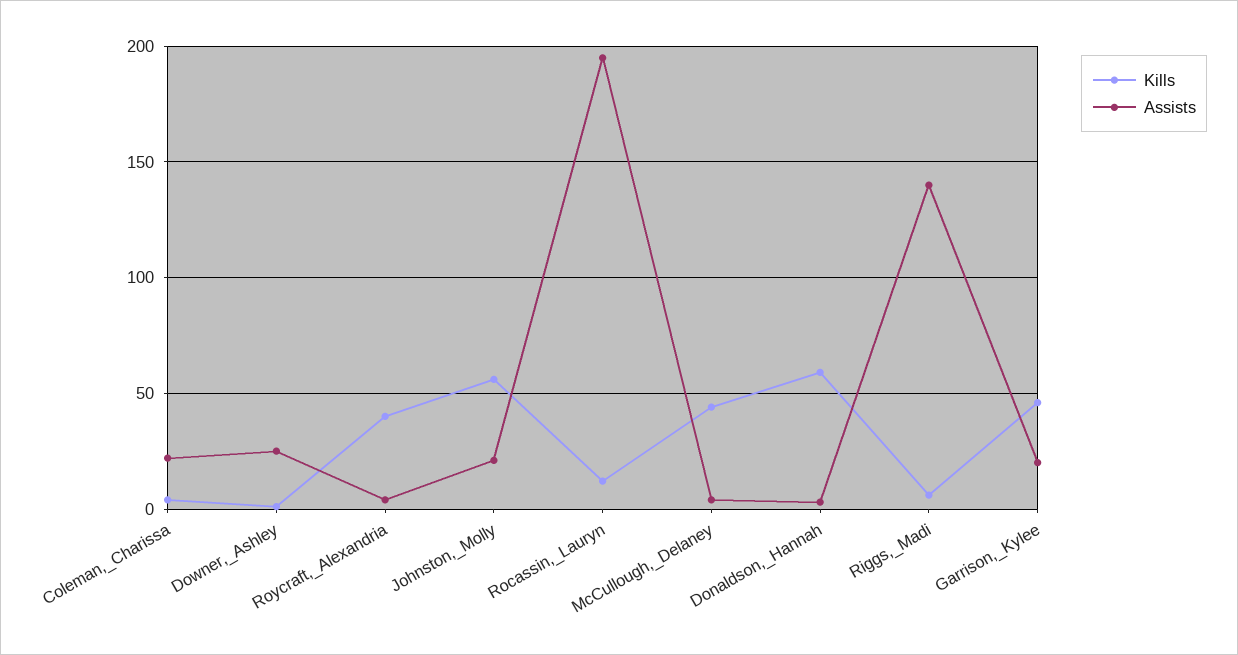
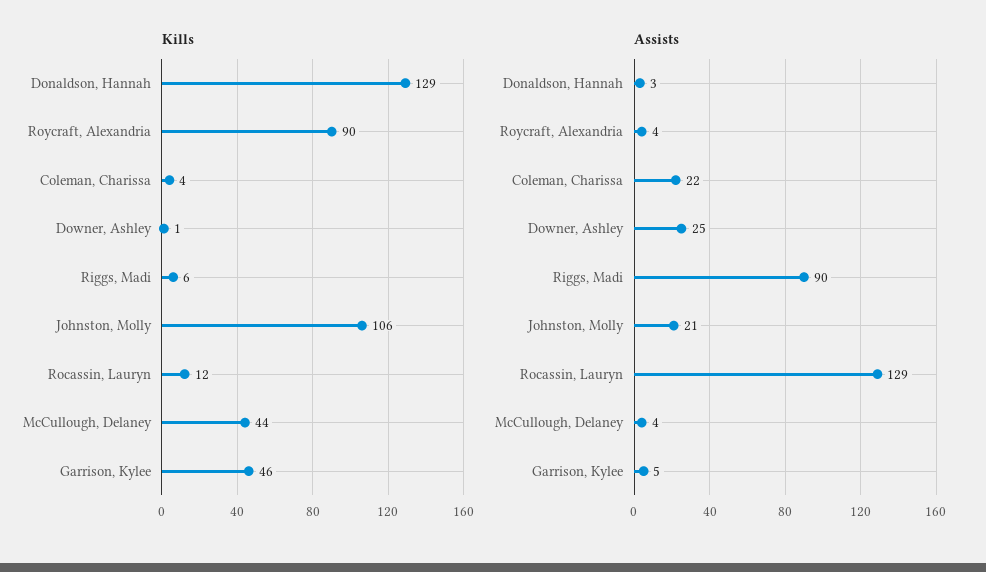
  {
    "Kills": {
      "Coleman,_Charissa": 4,
      "Downer,_Ashley": 1,
-     "Roycraft,_Alexandria": 40,
+     "Roycraft,_Alexandria": 90,
-     "Johnston,_Molly": 55,
+     "Johnston,_Molly": 106,
      "Rocassin,_Lauryn": 12,
      "McCullough,_Delaney": 44,
-     "Donaldson,_Hannah": 60,
+     "Donaldson,_Hannah": 129,
      "Riggs,_Madi": 6,
      "Garrison,_Kylee": 46
    },
    "Assists": {
      "Coleman,_Charissa": 22,
      "Downer,_Ashley": 25,
      "Roycraft,_Alexandria": 4,
      "Johnston,_Molly": 21,
-     "Rocassin,_Lauryn": 195,
+     "Rocassin,_Lauryn": 129,
      "McCullough,_Delaney": 4,
      "Donaldson,_Hannah": 3,
-     "Riggs,_Madi": 140,
+     "Riggs,_Madi": 90,
-     "Garrison,_Kylee": 20
+     "Garrison,_Kylee": 5
    }
  }

